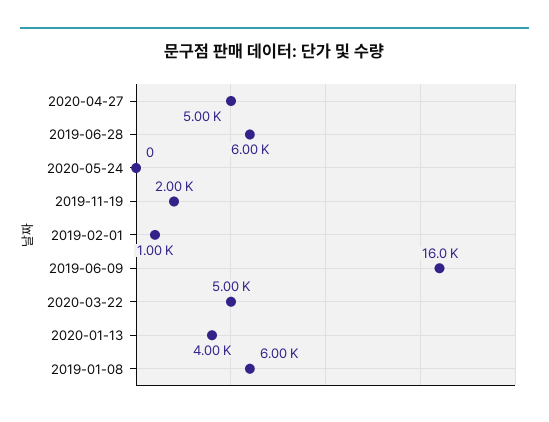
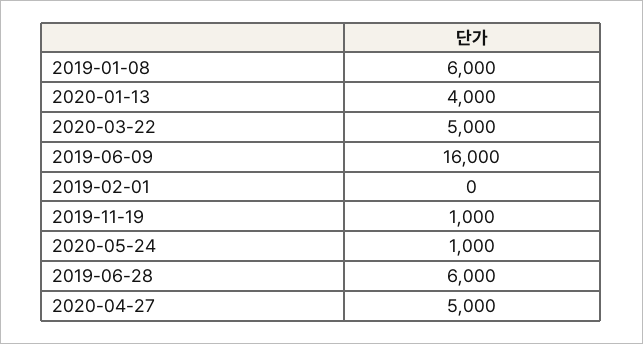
  {
    "2020-04-27": 5000,
    "2019-06-28": 6000,
-   "2020-05-24": 0,
+   "2020-05-24": 1000,
-   "2019-11-19": 2000,
+   "2019-11-19": 1000,
-   "2019-02-01": 1000,
+   "2019-02-01": 0,
    "2019-06-09": 16000,
    "2020-03-22": 5000,
    "2020-01-13": 4000,
    "2019-01-08": 6000
  }

